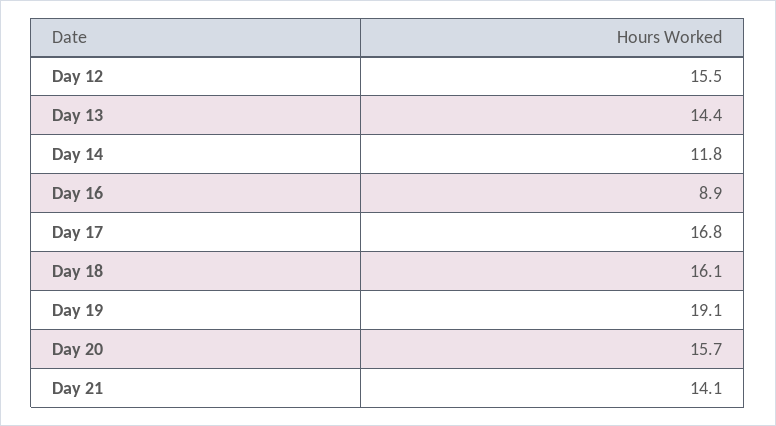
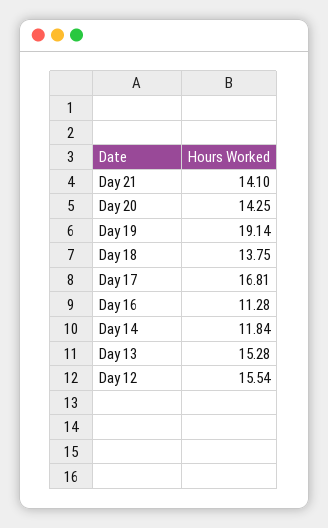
  {
    "Day 12": 15.54,
-   "Day 13": 14.4,
+   "Day 13": 15.28,
    "Day 14": 11.84,
-   "Day 16": 8.9,
+   "Day 16": 11.28,
    "Day 17": 16.81,
-   "Day 18": 16.1,
+   "Day 18": 13.75,
    "Day 19": 19.14,
-   "Day 20": 15.7,
+   "Day 20": 14.25,
    "Day 21": 14.1
  }

